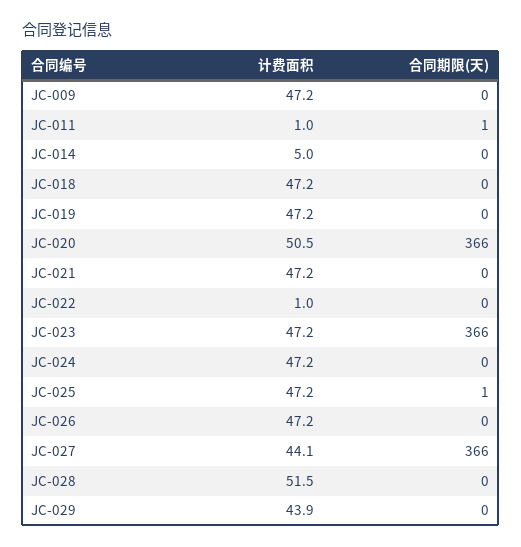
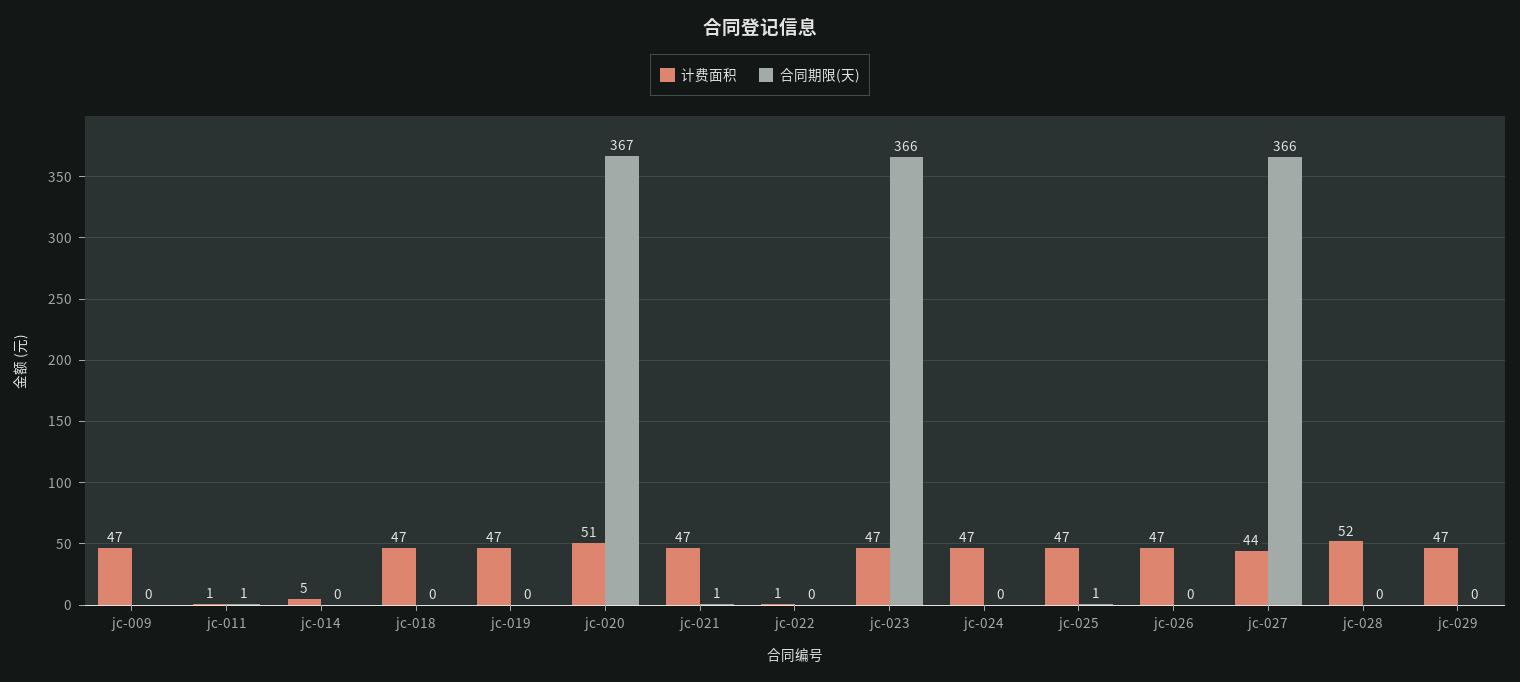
  {
    "计费面积": {
      "JC-009": 47.2,
      "JC-011": 1,
      "JC-014": 5,
      "JC-018": 47.2,
      "JC-019": 47.2,
      "JC-020": 50.5,
      "JC-021": 47.2,
      "JC-022": 1,
      "JC-023": 47.2,
      "JC-024": 47.2,
      "JC-025": 47.2,
      "JC-026": 47.2,
      "JC-027": 44.1,
      "JC-028": 51.5,
-     "JC-029": 43.9
+     "JC-029": 47
    },
    "合同期限(天)": {
      "JC-009": 0,
      "JC-011": 1,
      "JC-014": 0,
      "JC-018": 0,
      "JC-019": 0,
-     "JC-020": 366,
+     "JC-020": 367,
-     "JC-021": 0,
+     "JC-021": 1,
      "JC-022": 0,
      "JC-023": 366,
      "JC-024": 0,
      "JC-025": 1,
      "JC-026": 0,
      "JC-027": 366,
      "JC-028": 0,
      "JC-029": 0
    }
  }

